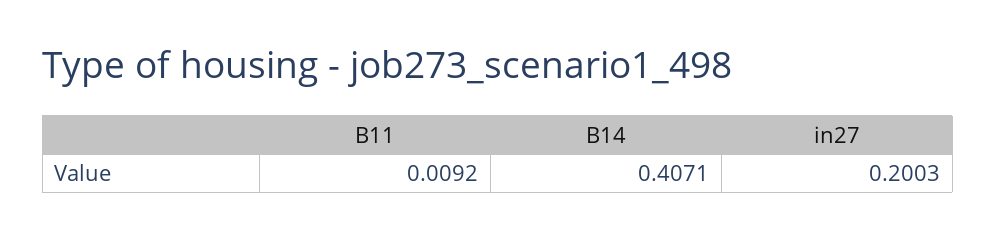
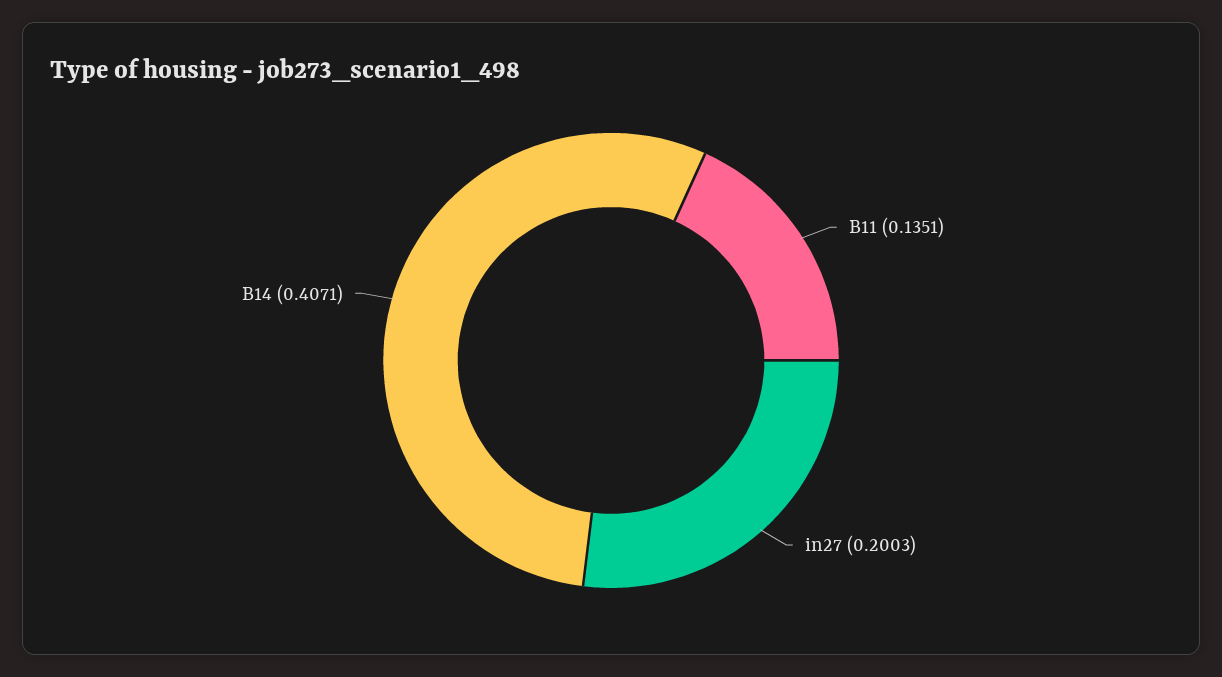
  {
-   "B11": 0.0092,
+   "B11": 0.1351,
    "B14": 0.4071,
    "in27": 0.2003
  }

